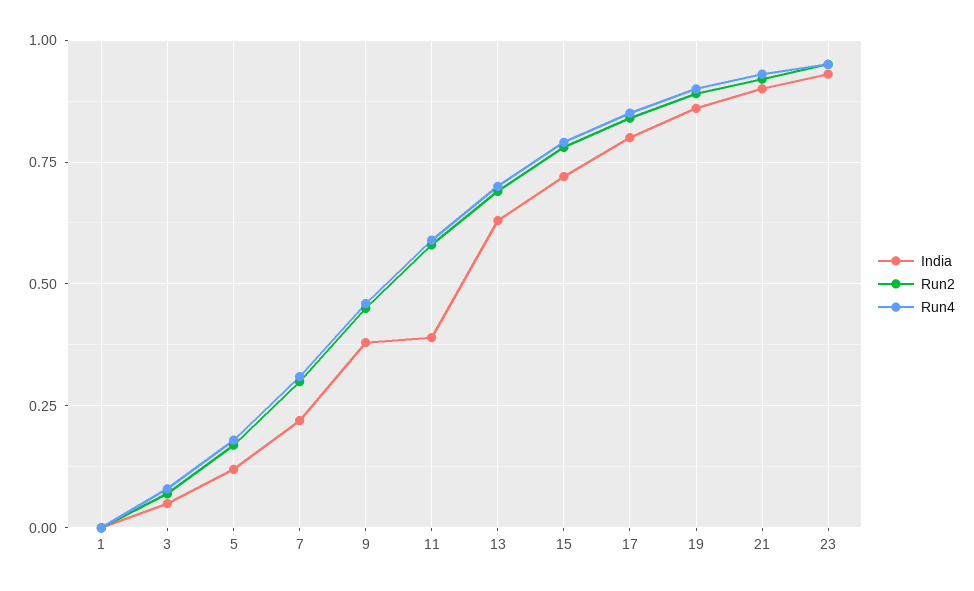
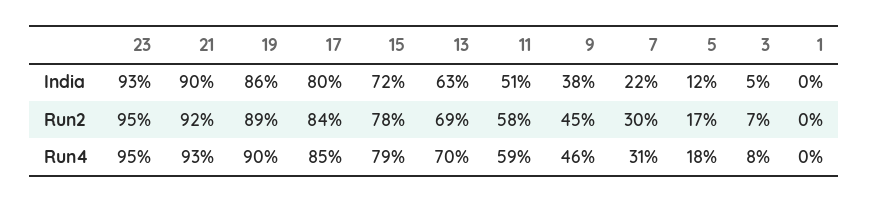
  {
    "India": {
      "1": 0,
      "3": 0.05,
      "5": 0.12,
      "7": 0.22,
      "9": 0.38,
-     "11": 0.4,
+     "11": 0.51,
      "13": 0.63,
      "15": 0.72,
      "17": 0.8,
      "19": 0.86,
      "21": 0.9,
      "23": 0.93
    },
    "Run2": {
      "1": 0,
      "3": 0.07,
      "5": 0.17,
      "7": 0.3,
      "9": 0.45,
      "11": 0.58,
      "13": 0.69,
      "15": 0.78,
      "17": 0.84,
      "19": 0.89,
      "21": 0.92,
      "23": 0.95
    },
    "Run4": {
      "1": 0,
      "3": 0.08,
      "5": 0.18,
      "7": 0.31,
      "9": 0.46,
      "11": 0.59,
      "13": 0.7,
      "15": 0.79,
      "17": 0.85,
      "19": 0.9,
      "21": 0.93,
      "23": 0.95
    }
  }

